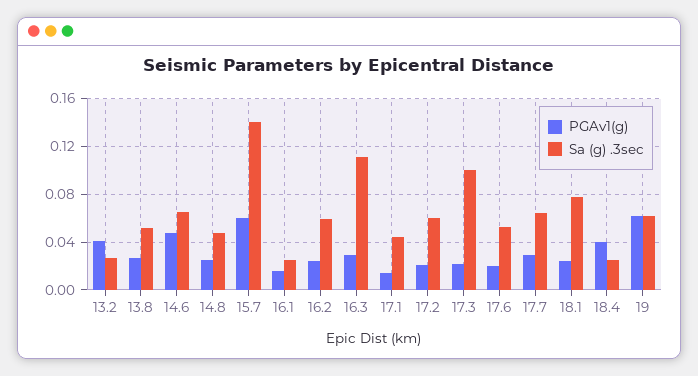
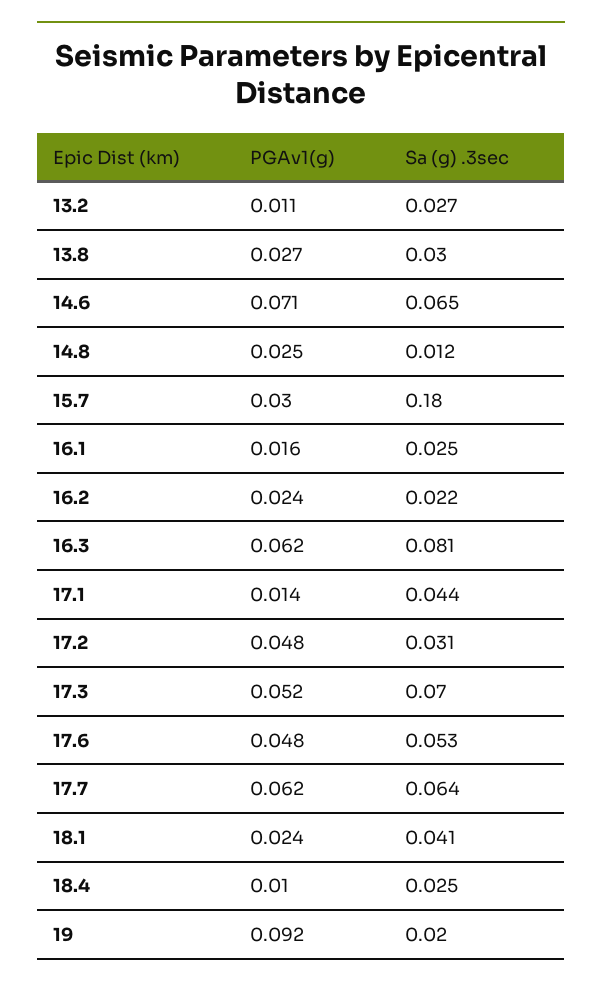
  {
    "PGAv1(g)": {
-     "13.2": 0.04,
+     "13.2": 0.011,
      "13.8": 0.027,
-     "14.6": 0.05,
+     "14.6": 0.071,
      "14.8": 0.025,
-     "15.7": 0.06,
+     "15.7": 0.03,
      "16.1": 0.016,
      "16.2": 0.024,
-     "16.3": 0.03,
+     "16.3": 0.062,
      "17.1": 0.014,
-     "17.2": 0.02,
+     "17.2": 0.048,
-     "17.3": 0.02,
+     "17.3": 0.052,
-     "17.6": 0.02,
+     "17.6": 0.048,
-     "17.7": 0.03,
+     "17.7": 0.062,
      "18.1": 0.024,
-     "18.4": 0.04,
+     "18.4": 0.01,
-     "19": 0.06
+     "19": 0.092
    },
    "Sa (g) .3sec": {
      "13.2": 0.027,
-     "13.8": 0.05,
+     "13.8": 0.03,
      "14.6": 0.065,
-     "14.8": 0.05,
+     "14.8": 0.012,
-     "15.7": 0.14,
+     "15.7": 0.18,
      "16.1": 0.025,
-     "16.2": 0.06,
+     "16.2": 0.022,
-     "16.3": 0.11,
+     "16.3": 0.081,
      "17.1": 0.044,
-     "17.2": 0.06,
+     "17.2": 0.031,
-     "17.3": 0.1,
+     "17.3": 0.07,
      "17.6": 0.053,
      "17.7": 0.064,
-     "18.1": 0.08,
+     "18.1": 0.041,
      "18.4": 0.025,
-     "19": 0.06
+     "19": 0.02
    }
  }

